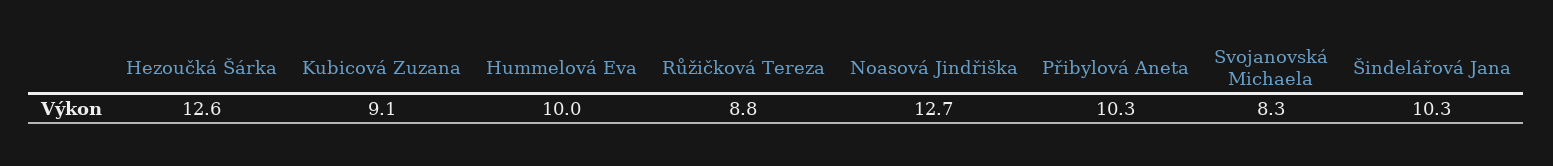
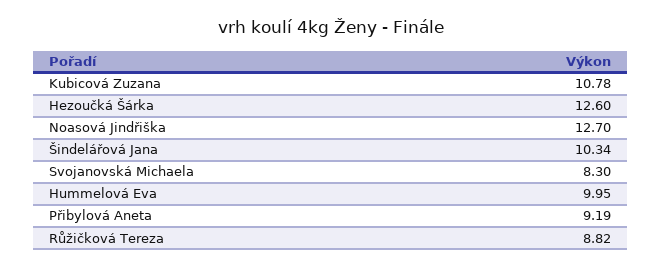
  {
    "Hezoučká Šárka": 12.6,
-   "Kubicová Zuzana": 9.1,
+   "Kubicová Zuzana": 10.78,
    "Hummelová Eva": 9.95,
    "Růžičková Tereza": 8.82,
    "Noasová Jindřiška": 12.7,
-   "Přibylová Aneta": 10.3,
+   "Přibylová Aneta": 9.19,
    "Svojanovská Michaela": 8.3,
    "Šindelářová Jana": 10.34
  }

